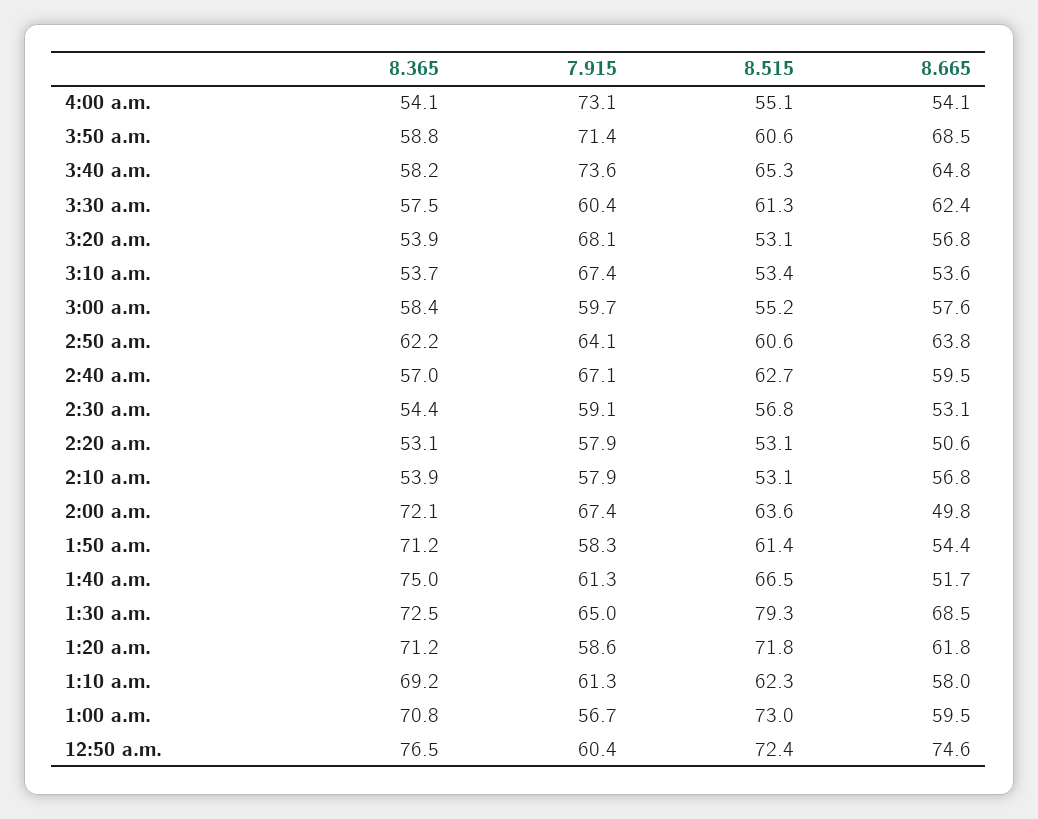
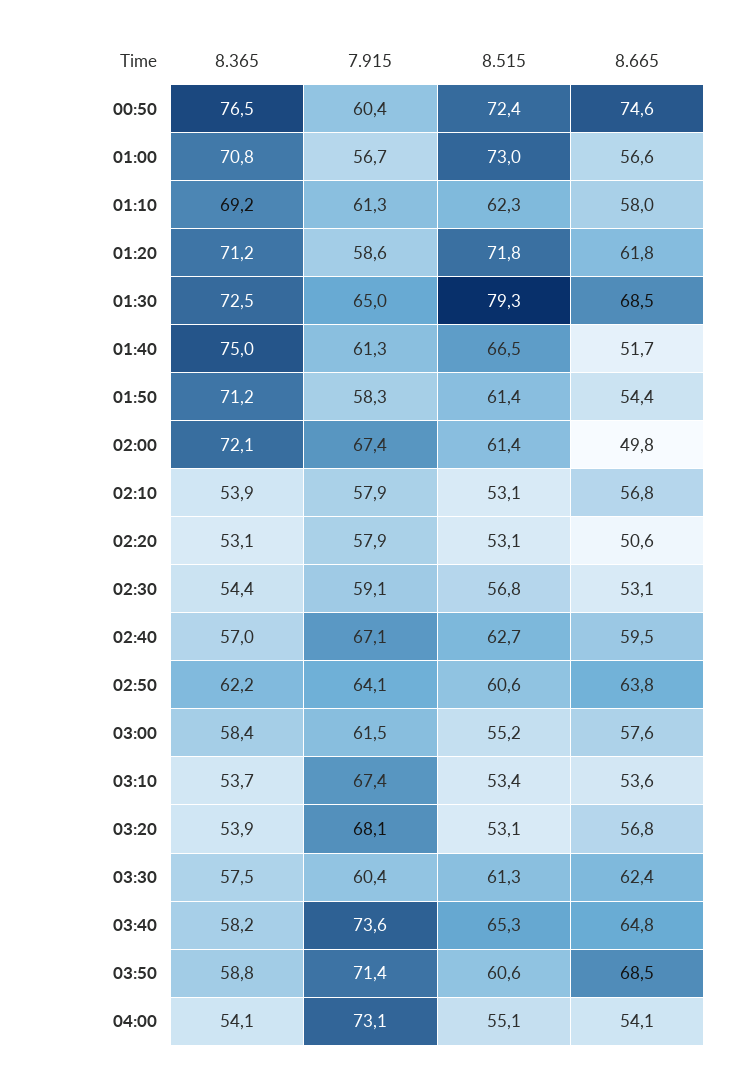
  {
    "8.365": {
      "4:00 a.m.": 54.1,
      "3:50 a.m.": 58.8,
      "3:40 a.m.": 58.2,
      "3:30 a.m.": 57.5,
      "3:20 a.m.": 53.9,
      "3:10 a.m.": 53.7,
      "3:00 a.m.": 58.4,
      "2:50 a.m.": 62.2,
      "2:40 a.m.": 57,
      "2:30 a.m.": 54.4,
      "2:20 a.m.": 53.1,
      "2:10 a.m.": 53.9,
      "2:00 a.m.": 72.1,
      "1:50 a.m.": 71.2,
      "1:40 a.m.": 75,
      "1:30 a.m.": 72.5,
      "1:20 a.m.": 71.2,
      "1:10 a.m.": 69.2,
      "1:00 a.m.": 70.8,
      "12:50 a.m.": 76.5
    },
    "7.915": {
      "4:00 a.m.": 73.1,
      "3:50 a.m.": 71.4,
      "3:40 a.m.": 73.6,
      "3:30 a.m.": 60.4,
      "3:20 a.m.": 68.1,
      "3:10 a.m.": 67.4,
-     "3:00 a.m.": 59.7,
+     "3:00 a.m.": 61.5,
      "2:50 a.m.": 64.1,
      "2:40 a.m.": 67.1,
      "2:30 a.m.": 59.1,
      "2:20 a.m.": 57.9,
      "2:10 a.m.": 57.9,
      "2:00 a.m.": 67.4,
      "1:50 a.m.": 58.3,
      "1:40 a.m.": 61.3,
      "1:30 a.m.": 65,
      "1:20 a.m.": 58.6,
      "1:10 a.m.": 61.3,
      "1:00 a.m.": 56.7,
      "12:50 a.m.": 60.4
    },
    "8.515": {
      "4:00 a.m.": 55.1,
      "3:50 a.m.": 60.6,
      "3:40 a.m.": 65.3,
      "3:30 a.m.": 61.3,
      "3:20 a.m.": 53.1,
      "3:10 a.m.": 53.4,
      "3:00 a.m.": 55.2,
      "2:50 a.m.": 60.6,
      "2:40 a.m.": 62.7,
      "2:30 a.m.": 56.8,
      "2:20 a.m.": 53.1,
      "2:10 a.m.": 53.1,
-     "2:00 a.m.": 63.6,
+     "2:00 a.m.": 61.4,
      "1:50 a.m.": 61.4,
      "1:40 a.m.": 66.5,
      "1:30 a.m.": 79.3,
      "1:20 a.m.": 71.8,
      "1:10 a.m.": 62.3,
      "1:00 a.m.": 73,
      "12:50 a.m.": 72.4
    },
    "8.665": {
      "4:00 a.m.": 54.1,
      "3:50 a.m.": 68.5,
      "3:40 a.m.": 64.8,
      "3:30 a.m.": 62.4,
      "3:20 a.m.": 56.8,
      "3:10 a.m.": 53.6,
      "3:00 a.m.": 57.6,
      "2:50 a.m.": 63.8,
      "2:40 a.m.": 59.5,
      "2:30 a.m.": 53.1,
      "2:20 a.m.": 50.6,
      "2:10 a.m.": 56.8,
      "2:00 a.m.": 49.8,
      "1:50 a.m.": 54.4,
      "1:40 a.m.": 51.7,
      "1:30 a.m.": 68.5,
      "1:20 a.m.": 61.8,
      "1:10 a.m.": 58,
-     "1:00 a.m.": 59.5,
+     "1:00 a.m.": 56.6,
      "12:50 a.m.": 74.6
    }
  }

